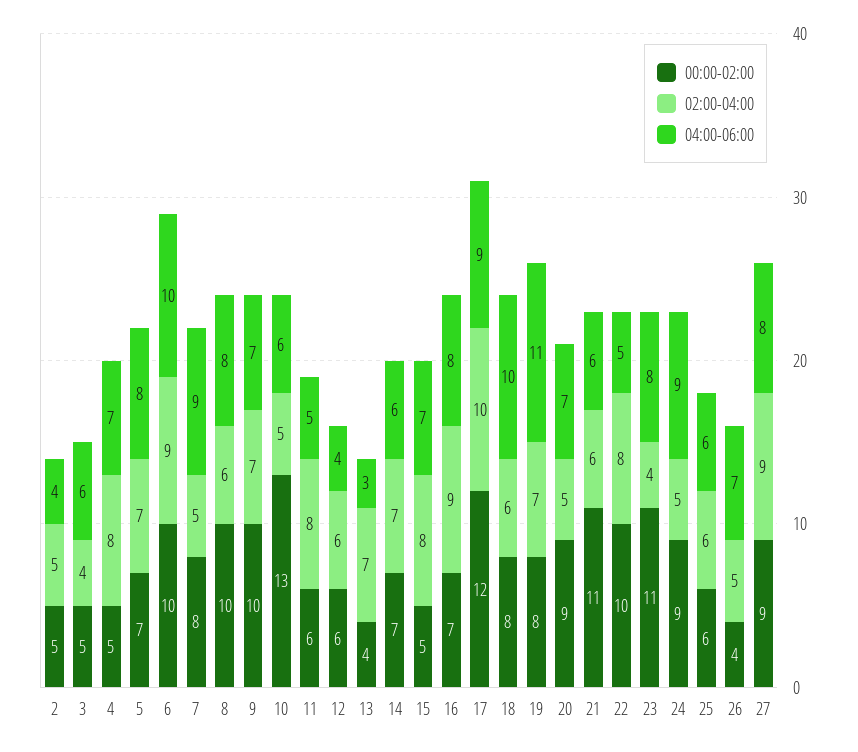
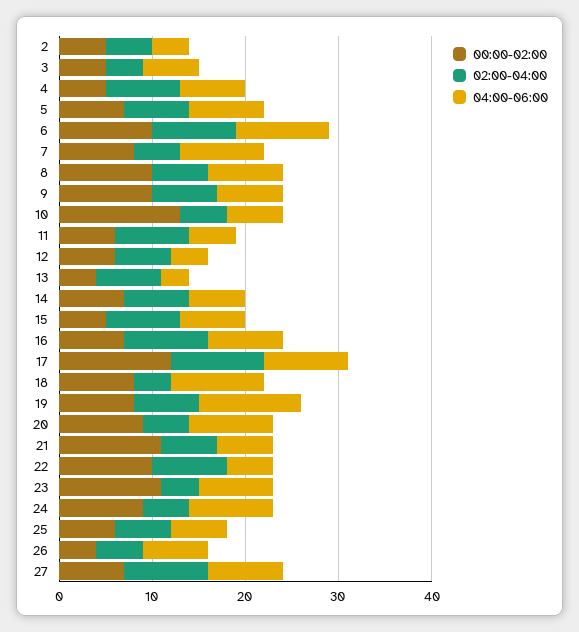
  {
    "00:00-02:00": {
      "2": 5,
      "3": 5,
      "4": 5,
      "5": 7,
      "6": 10,
      "7": 8,
      "8": 10,
      "9": 10,
      "10": 13,
      "11": 6,
      "12": 6,
      "13": 4,
      "14": 7,
      "15": 5,
      "16": 7,
      "17": 12,
      "18": 8,
      "19": 8,
      "20": 9,
      "21": 11,
      "22": 10,
      "23": 11,
      "24": 9,
      "25": 6,
      "26": 4,
-     "27": 9
+     "27": 7
    },
    "02:00-04:00": {
      "2": 5,
      "3": 4,
      "4": 8,
      "5": 7,
      "6": 9,
      "7": 5,
      "8": 6,
      "9": 7,
      "10": 5,
      "11": 8,
      "12": 6,
      "13": 7,
      "14": 7,
      "15": 8,
      "16": 9,
      "17": 10,
-     "18": 6,
+     "18": 4,
      "19": 7,
      "20": 5,
      "21": 6,
      "22": 8,
      "23": 4,
      "24": 5,
      "25": 6,
      "26": 5,
      "27": 9
    },
    "04:00-06:00": {
      "2": 4,
      "3": 6,
      "4": 7,
      "5": 8,
      "6": 10,
      "7": 9,
      "8": 8,
      "9": 7,
      "10": 6,
      "11": 5,
      "12": 4,
      "13": 3,
      "14": 6,
      "15": 7,
      "16": 8,
      "17": 9,
      "18": 10,
      "19": 11,
-     "20": 7,
+     "20": 9,
      "21": 6,
      "22": 5,
      "23": 8,
      "24": 9,
      "25": 6,
      "26": 7,
      "27": 8
    }
  }

